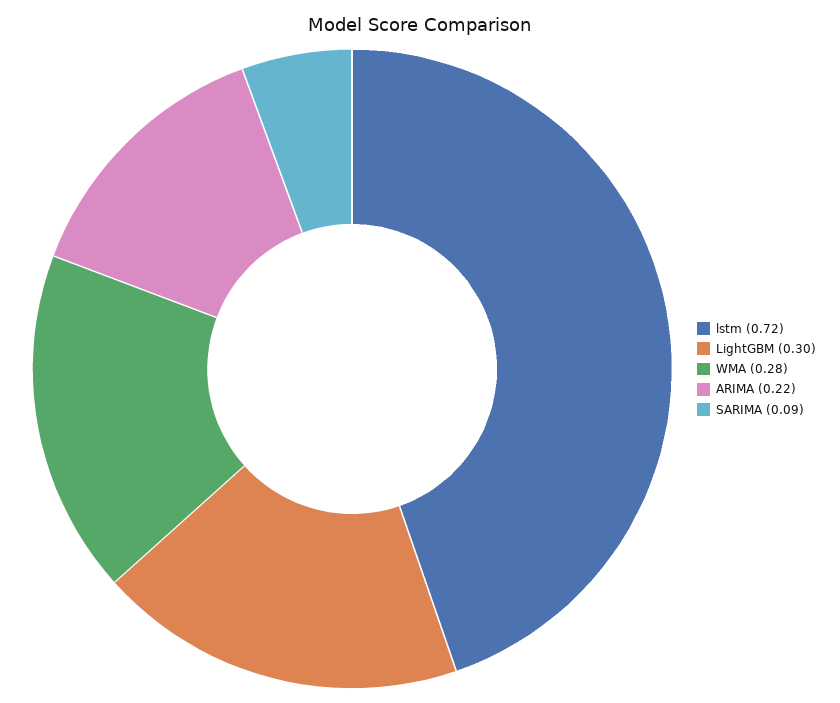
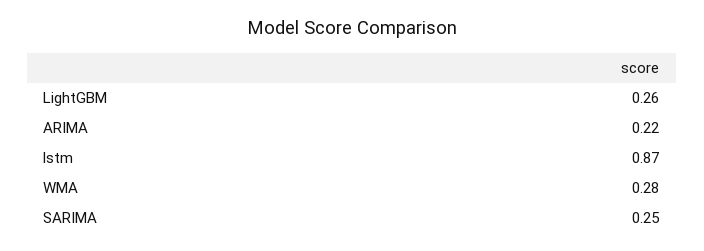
  {
-   "lstm": 0.72,
+   "lstm": 0.87,
-   "LightGBM": 0.3,
+   "LightGBM": 0.26,
    "WMA": 0.28,
    "ARIMA": 0.22,
-   "SARIMA": 0.09
+   "SARIMA": 0.25
  }

